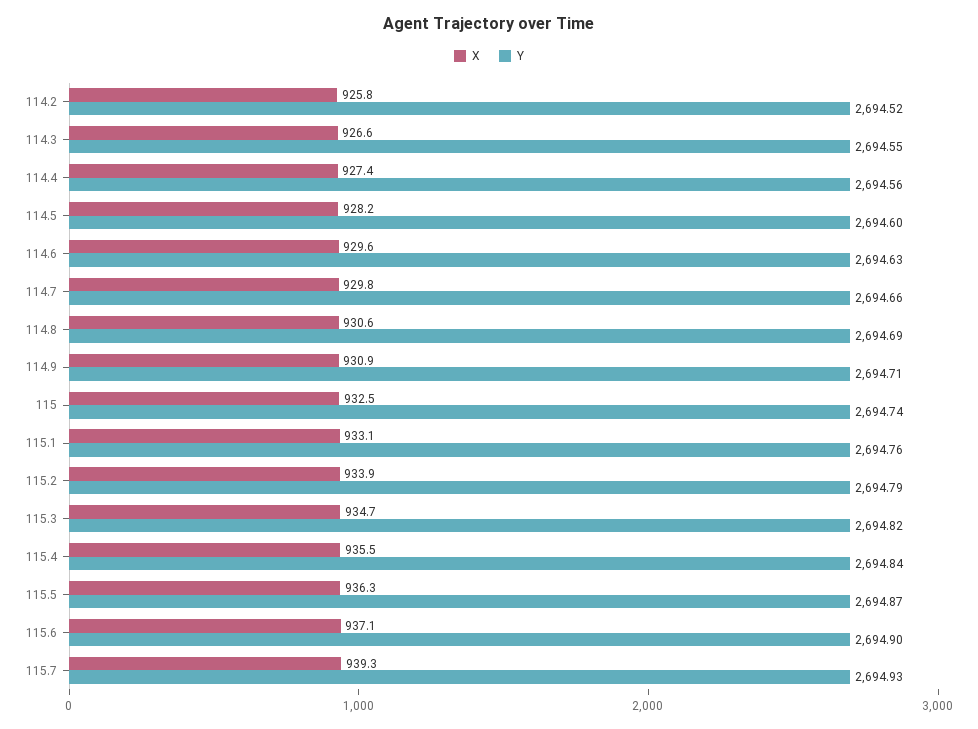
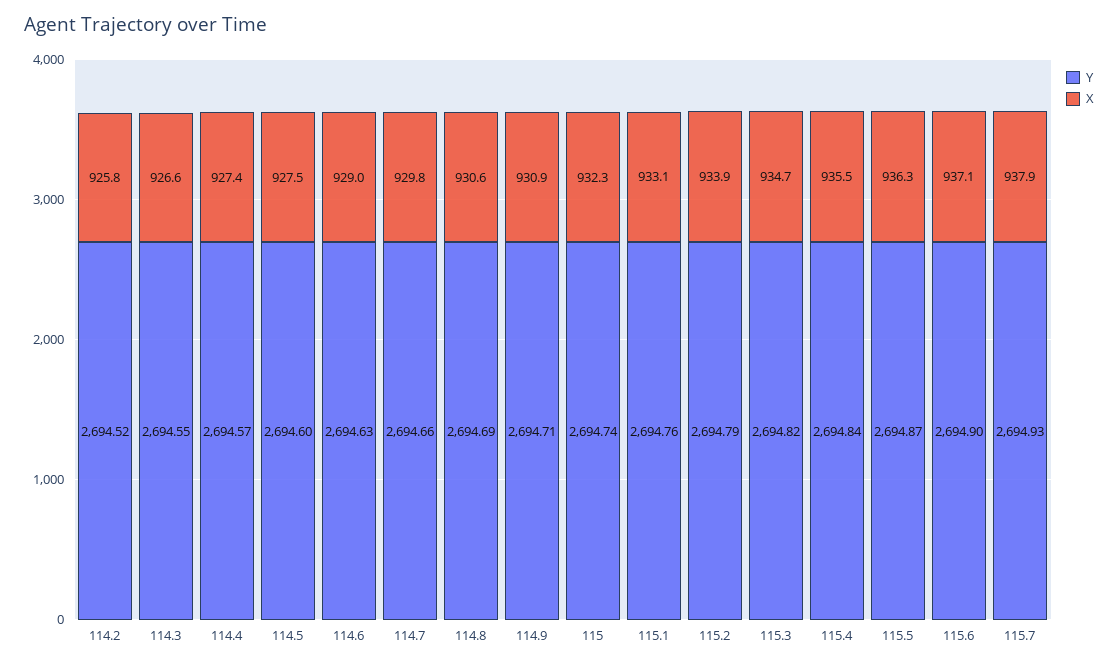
  {
    "X": {
      "114.2": 925.8,
      "114.3": 926.6,
      "114.4": 927.4,
-     "114.5": 928.2,
+     "114.5": 927.5,
-     "114.6": 929.6,
+     "114.6": 929,
      "114.7": 929.8,
      "114.8": 930.6,
      "114.9": 930.9,
-     "115": 932.5,
+     "115": 932.3,
      "115.1": 933.1,
      "115.2": 933.9,
      "115.3": 934.7,
      "115.4": 935.5,
      "115.5": 936.3,
      "115.6": 937.1,
-     "115.7": 939.3
+     "115.7": 937.9
    },
    "Y": {
      "114.2": 2694.52,
      "114.3": 2694.55,
-     "114.4": 2694.56,
+     "114.4": 2694.57,
      "114.5": 2694.6,
      "114.6": 2694.63,
      "114.7": 2694.66,
      "114.8": 2694.69,
      "114.9": 2694.71,
      "115": 2694.74,
      "115.1": 2694.76,
      "115.2": 2694.79,
      "115.3": 2694.82,
      "115.4": 2694.84,
      "115.5": 2694.87,
      "115.6": 2694.9,
      "115.7": 2694.93
    }
  }

